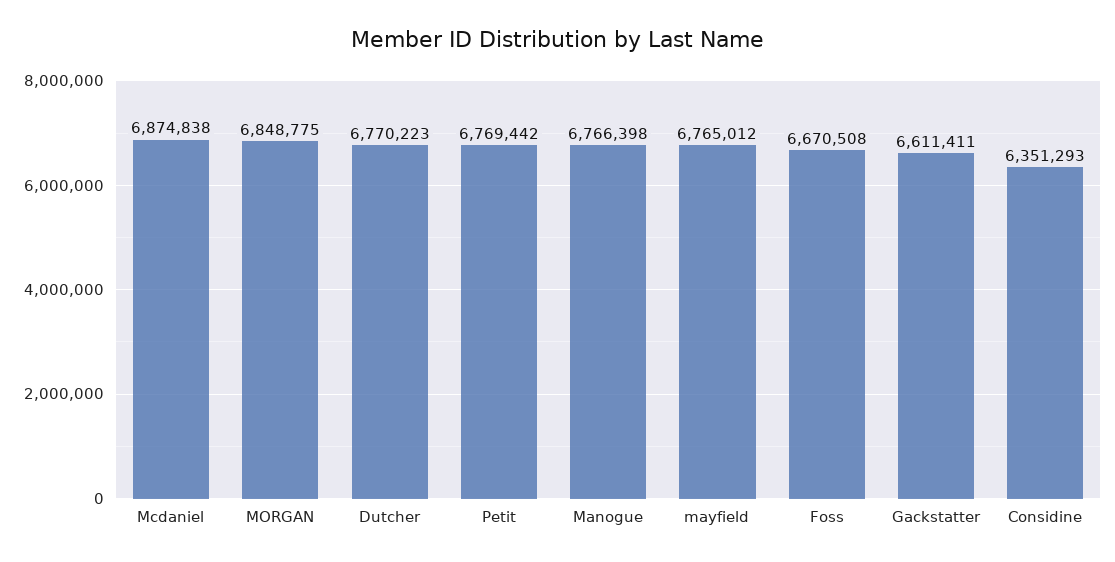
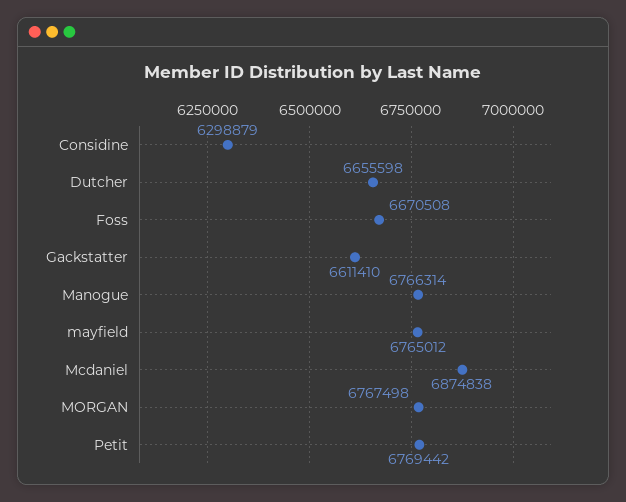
  {
    "Mcdaniel": 6874838,
-   "MORGAN": 6848775,
+   "MORGAN": 6767498,
-   "Dutcher": 6770223,
+   "Dutcher": 6655598,
    "Petit": 6769442,
-   "Manogue": 6766398,
+   "Manogue": 6766314,
    "mayfield": 6765012,
    "Foss": 6670508,
-   "Gackstatter": 6611411,
+   "Gackstatter": 6611410,
-   "Considine": 6351293
+   "Considine": 6298879
  }

